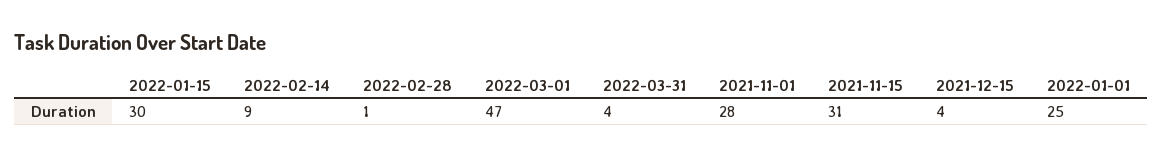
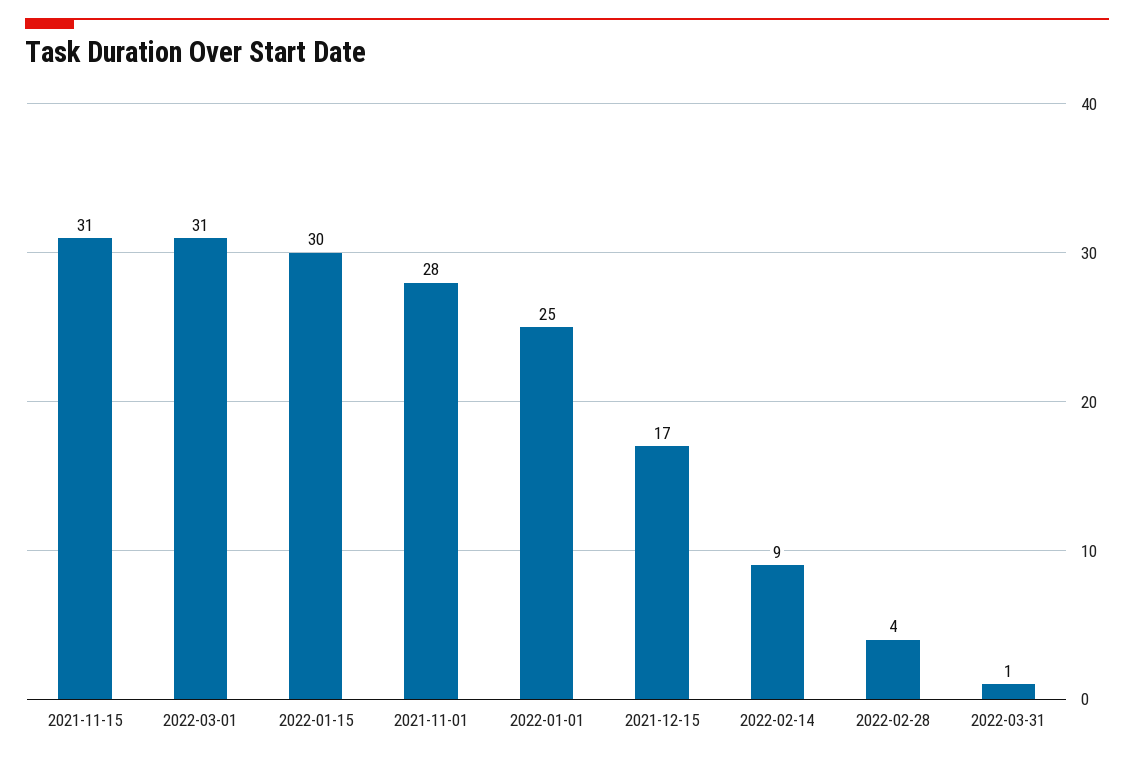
  {
    "2022-01-15": 30,
    "2022-02-14": 9,
-   "2022-02-28": 1,
+   "2022-02-28": 4,
-   "2022-03-01": 47,
+   "2022-03-01": 31,
-   "2022-03-31": 4,
+   "2022-03-31": 1,
    "2021-11-01": 28,
    "2021-11-15": 31,
-   "2021-12-15": 4,
+   "2021-12-15": 17,
    "2022-01-01": 25
  }

